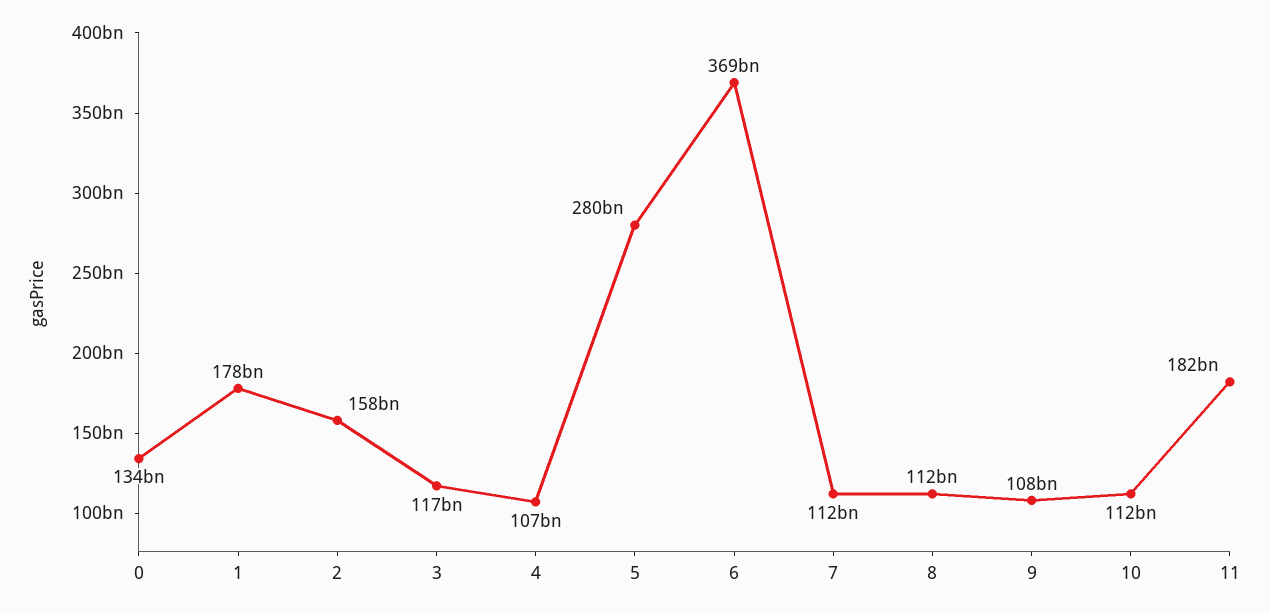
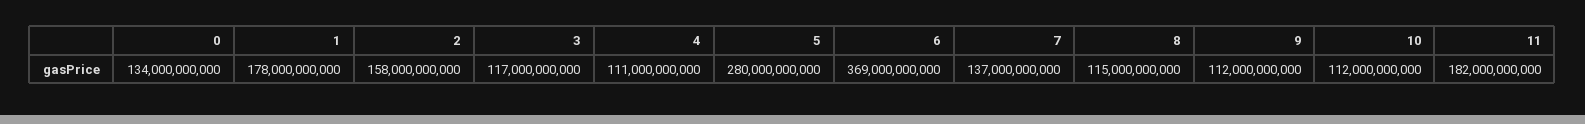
  {
    "0": 134000000000,
    "1": 178000000000,
    "2": 158000000000,
    "3": 117000000000,
-   "4": 107000000000,
+   "4": 111000000000,
    "5": 280000000000,
    "6": 369000000000,
-   "7": 112000000000,
+   "7": 137000000000,
-   "8": 112000000000,
+   "8": 115000000000,
-   "9": 108000000000,
+   "9": 112000000000,
    "10": 112000000000,
    "11": 182000000000
  }

